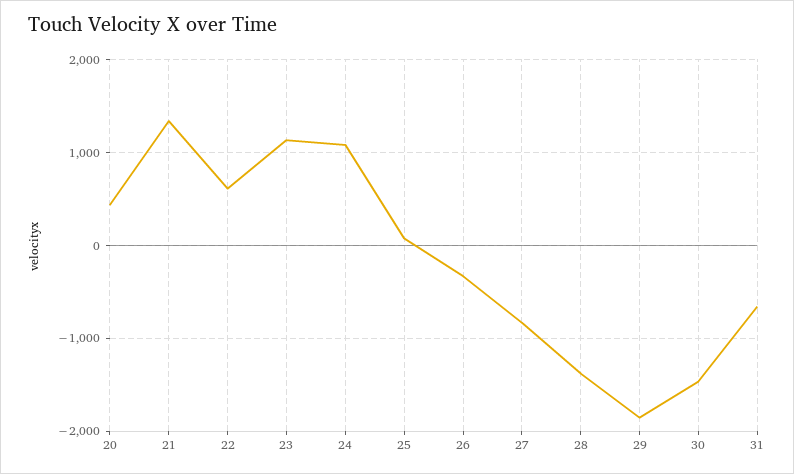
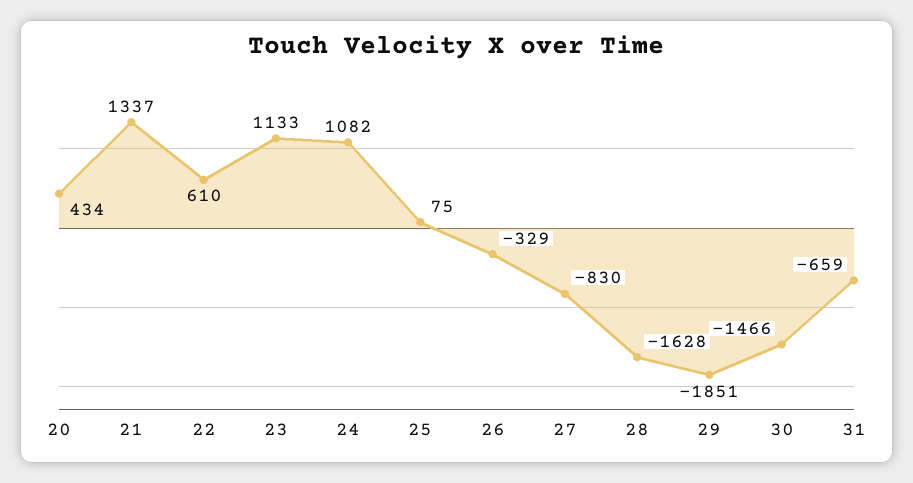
  {
    "20": 434,
    "21": 1337,
    "22": 610,
    "23": 1133,
    "24": 1082,
    "25": 75,
    "26": -329,
    "27": -830,
-   "28": -1400,
+   "28": -1628,
    "29": -1851,
    "30": -1466,
    "31": -659
  }

